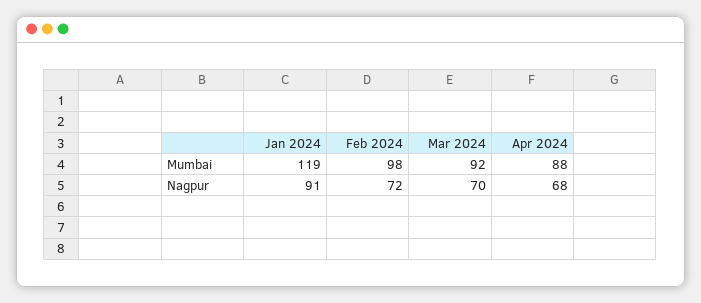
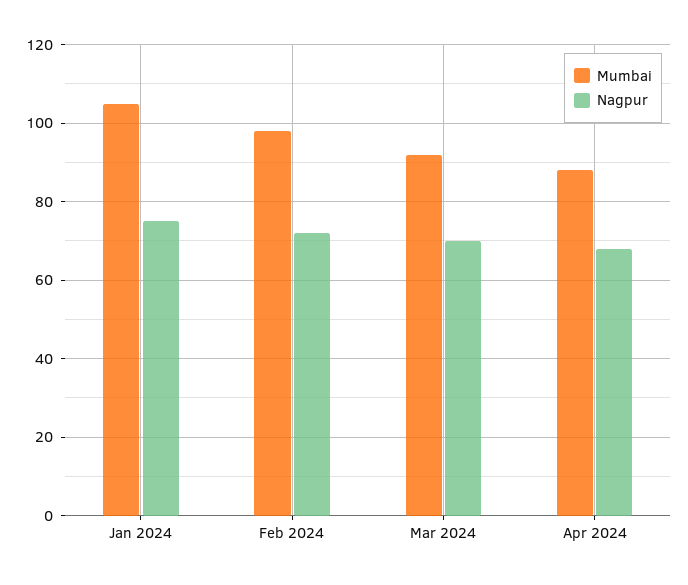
  {
    "Mumbai": {
-     "Jan 2024": 119,
+     "Jan 2024": 105,
      "Feb 2024": 98,
      "Mar 2024": 92,
      "Apr 2024": 88
    },
    "Nagpur": {
-     "Jan 2024": 91,
+     "Jan 2024": 75,
      "Feb 2024": 72,
      "Mar 2024": 70,
      "Apr 2024": 68
    }
  }

